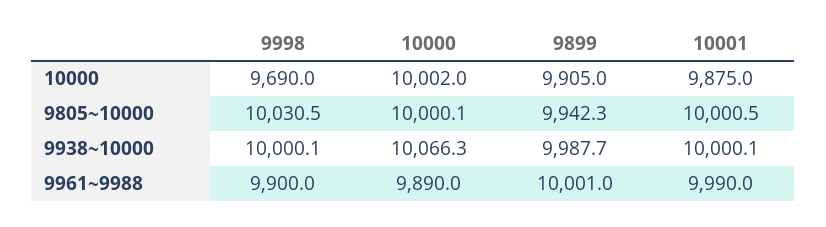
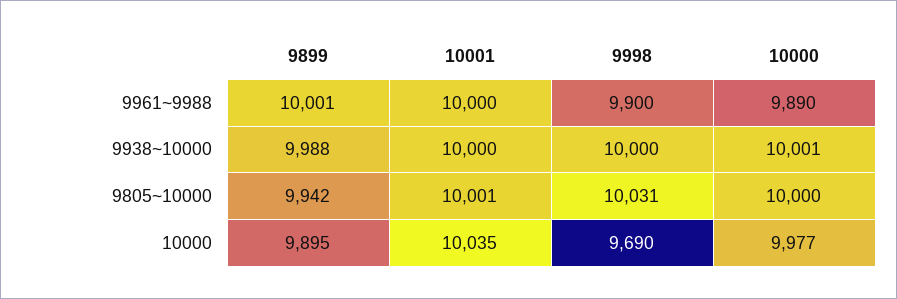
  {
    "9998": {
      "10000": 9690,
      "9805~10000": 10030.5,
      "9938~10000": 10000.1,
      "9961~9988": 9900
    },
    "10000": {
-     "10000": 10002,
+     "10000": 9977,
      "9805~10000": 10000.1,
-     "9938~10000": 10066.3,
+     "9938~10000": 10001,
      "9961~9988": 9890
    },
    "9899": {
-     "10000": 9905,
+     "10000": 9895,
      "9805~10000": 9942.3,
      "9938~10000": 9987.7,
      "9961~9988": 10001
    },
    "10001": {
-     "10000": 9875,
+     "10000": 10035,
      "9805~10000": 10000.5,
      "9938~10000": 10000.1,
-     "9961~9988": 9990
+     "9961~9988": 10000
    }
  }

